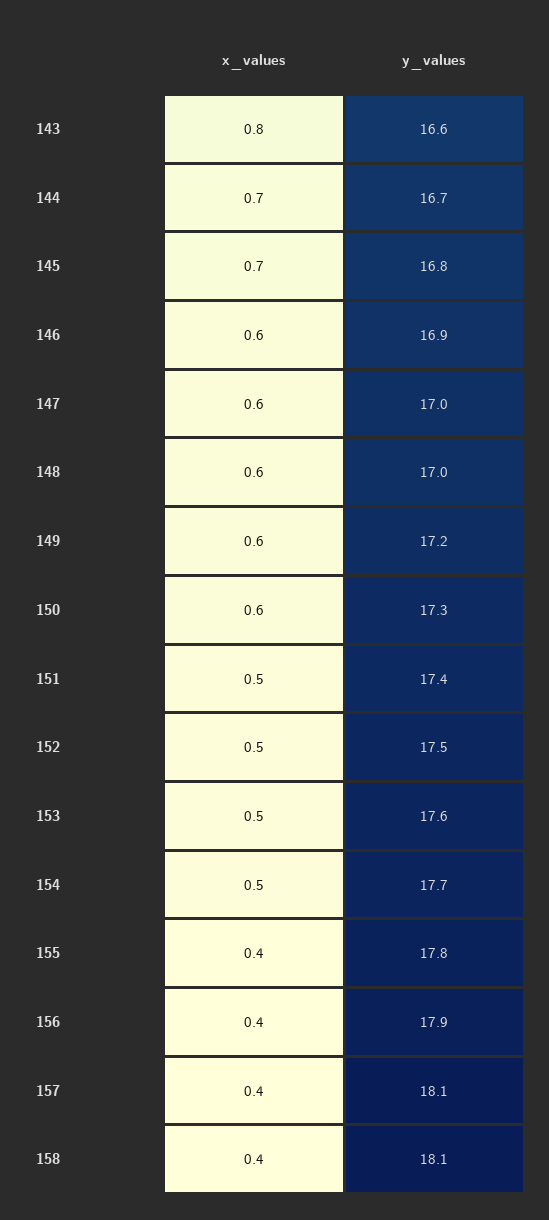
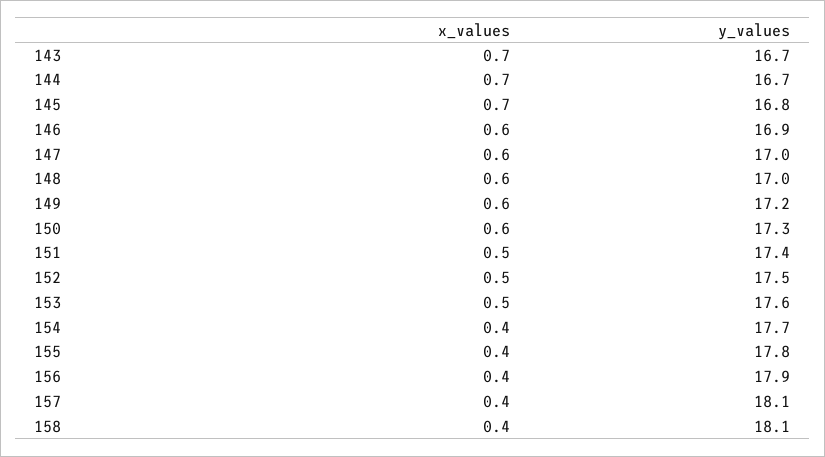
  {
    "x_values": {
-     "143": 0.8,
+     "143": 0.7,
      "144": 0.7,
      "145": 0.7,
      "146": 0.6,
      "147": 0.6,
      "148": 0.6,
      "149": 0.6,
      "150": 0.6,
      "151": 0.5,
      "152": 0.5,
      "153": 0.5,
-     "154": 0.5,
+     "154": 0.4,
      "155": 0.4,
      "156": 0.4,
      "157": 0.4,
      "158": 0.4
    },
    "y_values": {
-     "143": 16.6,
+     "143": 16.7,
      "144": 16.7,
      "145": 16.8,
      "146": 16.9,
      "147": 17,
      "148": 17,
      "149": 17.2,
      "150": 17.3,
      "151": 17.4,
      "152": 17.5,
      "153": 17.6,
      "154": 17.7,
      "155": 17.8,
      "156": 17.9,
      "157": 18.1,
      "158": 18.1
    }
  }

